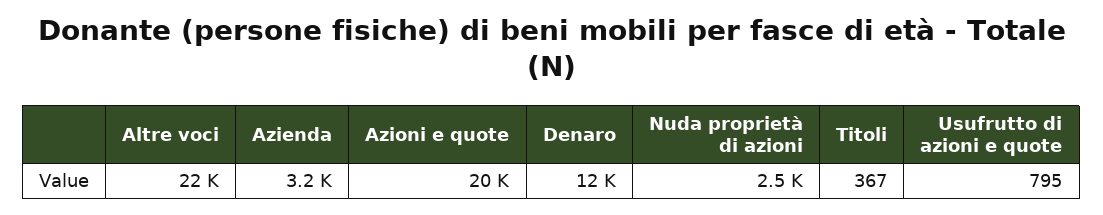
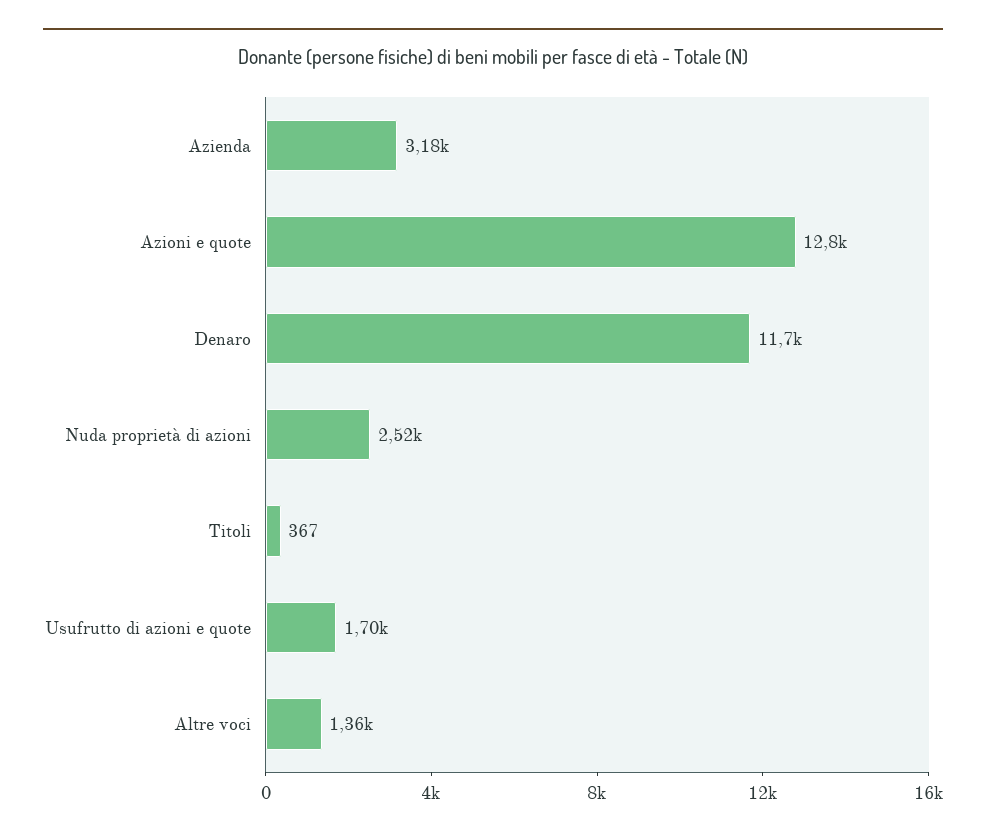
  {
-   "Altre voci": 22000,
+   "Altre voci": 1360,
    "Azienda": 3180,
-   "Azioni e quote": 20000,
+   "Azioni e quote": 12800,
    "Denaro": 11700,
    "Nuda proprietà di azioni": 2520,
    "Titoli": 367,
-   "Usufrutto di azioni e quote": 795
+   "Usufrutto di azioni e quote": 1700
  }

